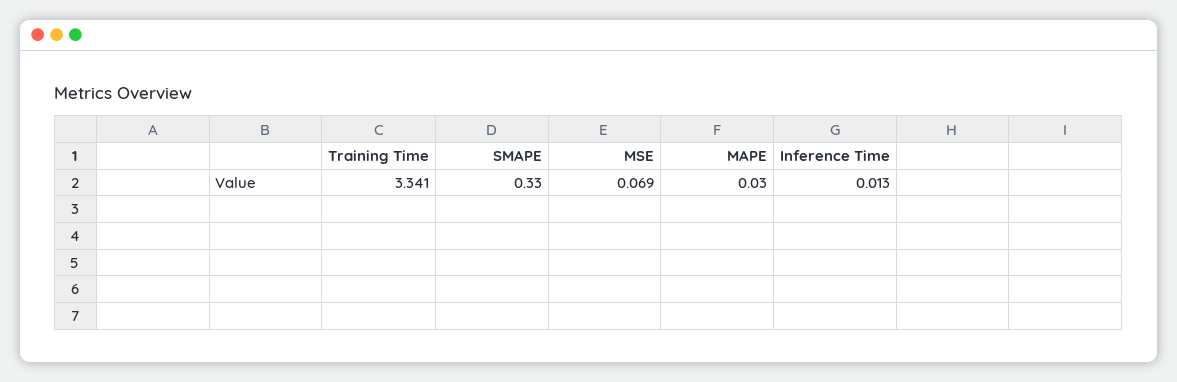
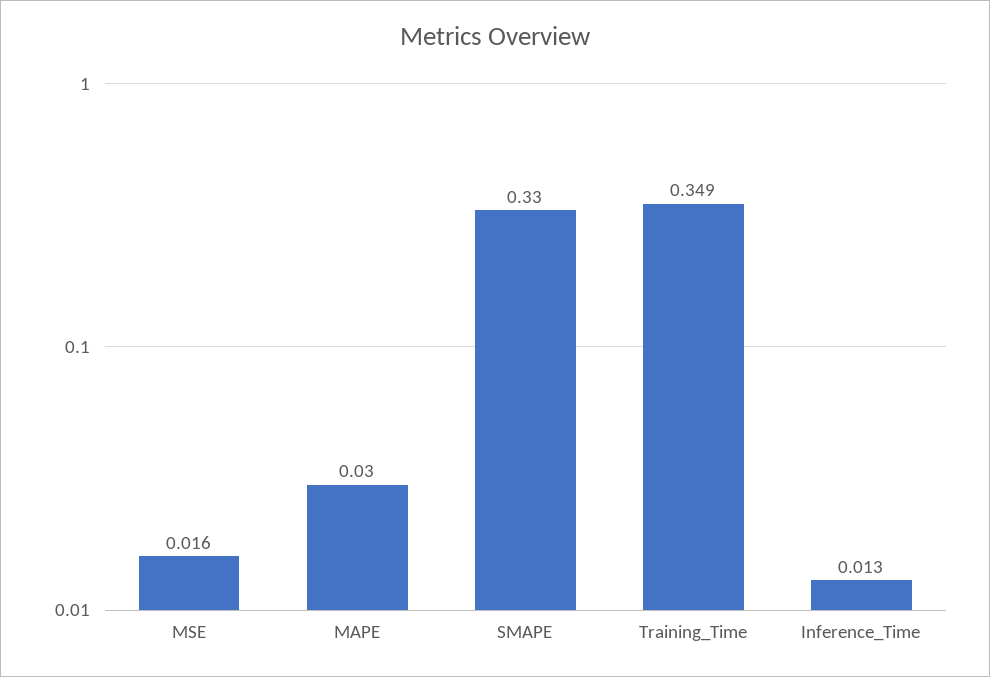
  {
-   "Training Time": 3.341,
+   "Training Time": 0.349,
    "SMAPE": 0.33,
-   "MSE": 0.069,
+   "MSE": 0.016,
    "MAPE": 0.03,
    "Inference Time": 0.013
  }

